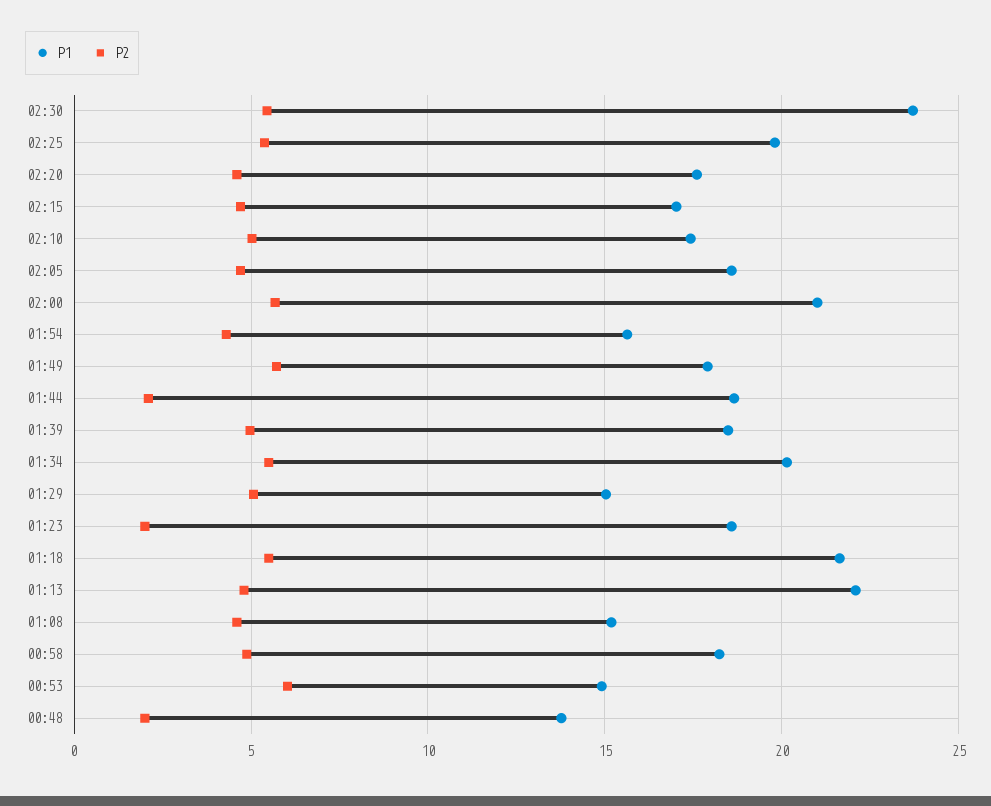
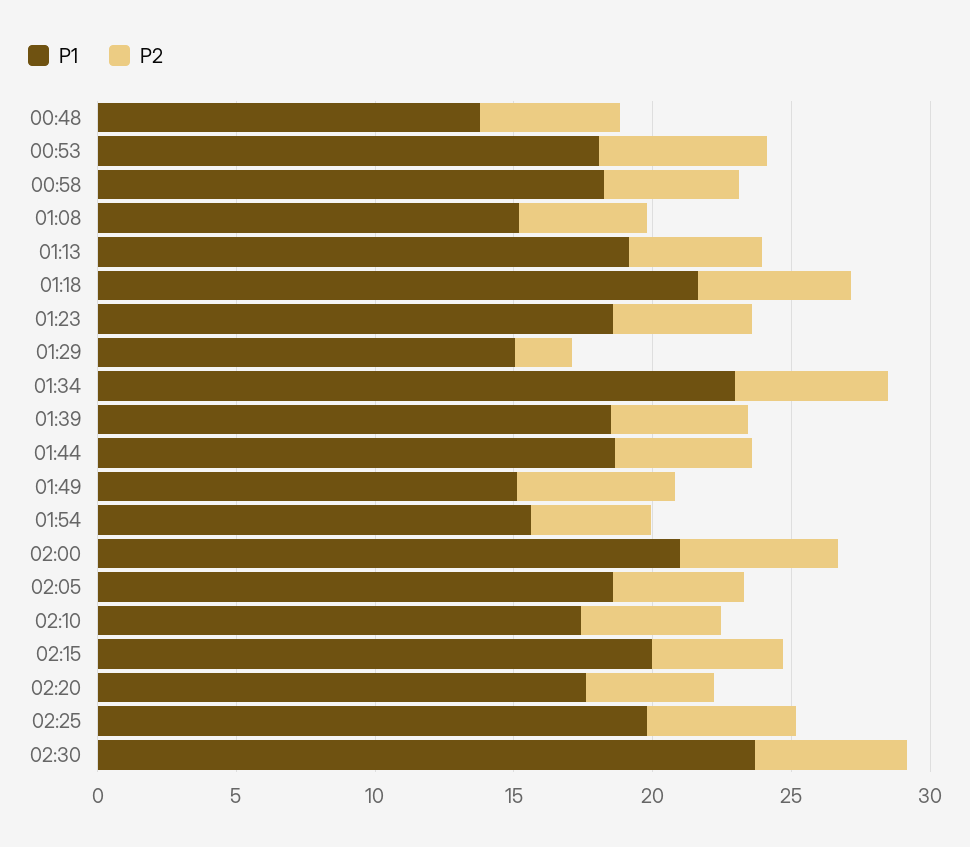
  {
    "P1": {
      "02:30": 23.5,
      "02:25": 20,
      "02:20": 17.5,
-     "02:15": 17,
+     "02:15": 20,
      "02:10": 17.5,
      "02:05": 18.5,
      "02:00": 21,
      "01:54": 15.5,
-     "01:49": 18,
+     "01:49": 15,
      "01:44": 18.5,
      "01:39": 18.5,
-     "01:34": 20,
+     "01:34": 23,
      "01:29": 15,
      "01:23": 18.5,
      "01:18": 21.5,
-     "01:13": 22,
+     "01:13": 19,
      "01:08": 15,
      "00:58": 18,
-     "00:53": 15,
+     "00:53": 18,
      "00:48": 14
    },
    "P2": {
      "02:30": 5.5,
      "02:25": 5.5,
      "02:20": 4.5,
      "02:15": 4.5,
      "02:10": 5,
      "02:05": 4.5,
      "02:00": 5.5,
      "01:54": 4.5,
      "01:49": 5.5,
-     "01:44": 2,
+     "01:44": 5,
      "01:39": 5,
      "01:34": 5.5,
-     "01:29": 5,
+     "01:29": 2,
-     "01:23": 2,
+     "01:23": 5,
      "01:18": 5.5,
      "01:13": 5,
      "01:08": 4.5,
      "00:58": 5,
      "00:53": 6,
-     "00:48": 2
+     "00:48": 5
    }
  }

